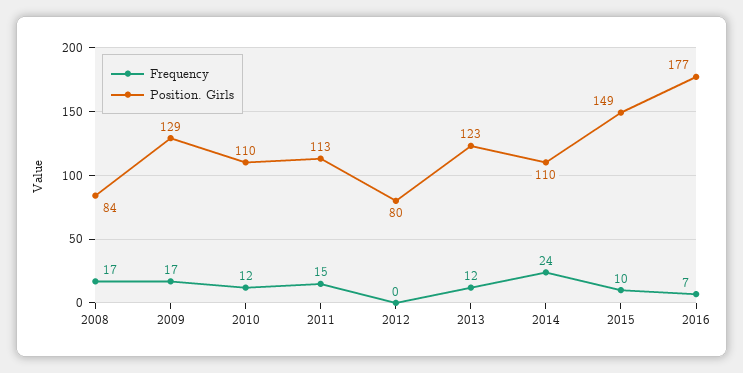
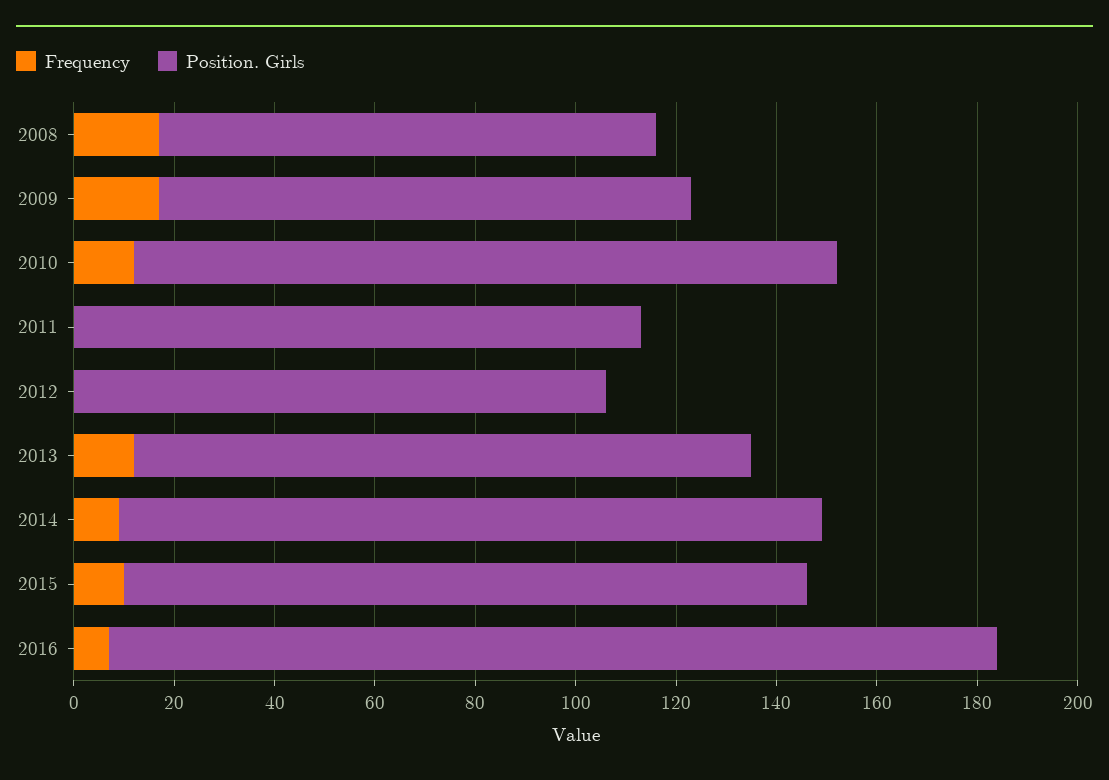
  {
    "Frequency": {
      "2008": 17,
      "2009": 17,
      "2010": 12,
-     "2011": 15,
+     "2011": 0,
      "2012": 0,
      "2013": 12,
-     "2014": 24,
+     "2014": 10,
      "2015": 10,
      "2016": 7
    },
    "Position. Girls": {
-     "2008": 84,
+     "2008": 100,
-     "2009": 129,
+     "2009": 105,
-     "2010": 110,
+     "2010": 140,
      "2011": 113,
-     "2012": 80,
+     "2012": 105,
      "2013": 123,
-     "2014": 110,
+     "2014": 140,
-     "2015": 149,
+     "2015": 135,
      "2016": 177
    }
  }

